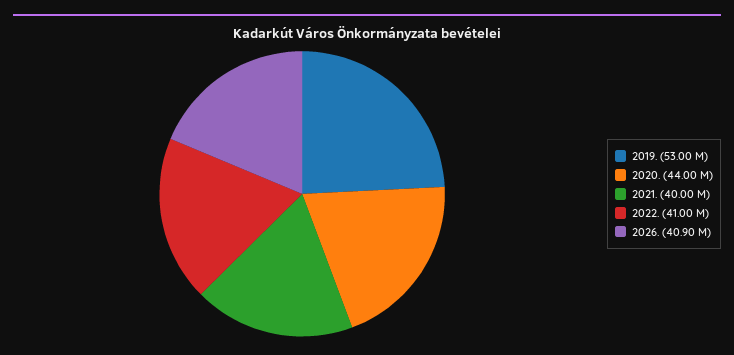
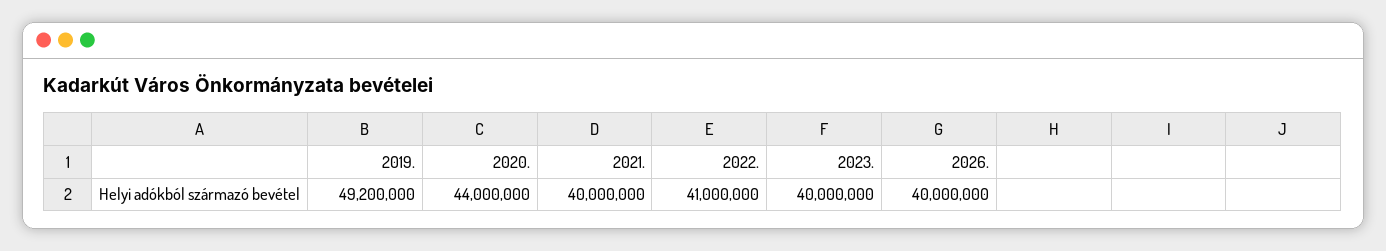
  {
-   "2019.": 53000000,
+   "2019.": 49200000,
    "2020.": 44000000,
    "2021.": 40000000,
    "2022.": 41000000,
-   "2026.": 40900000
+   "2026.": 40000000,
+   "2023.": 40000000
  }

